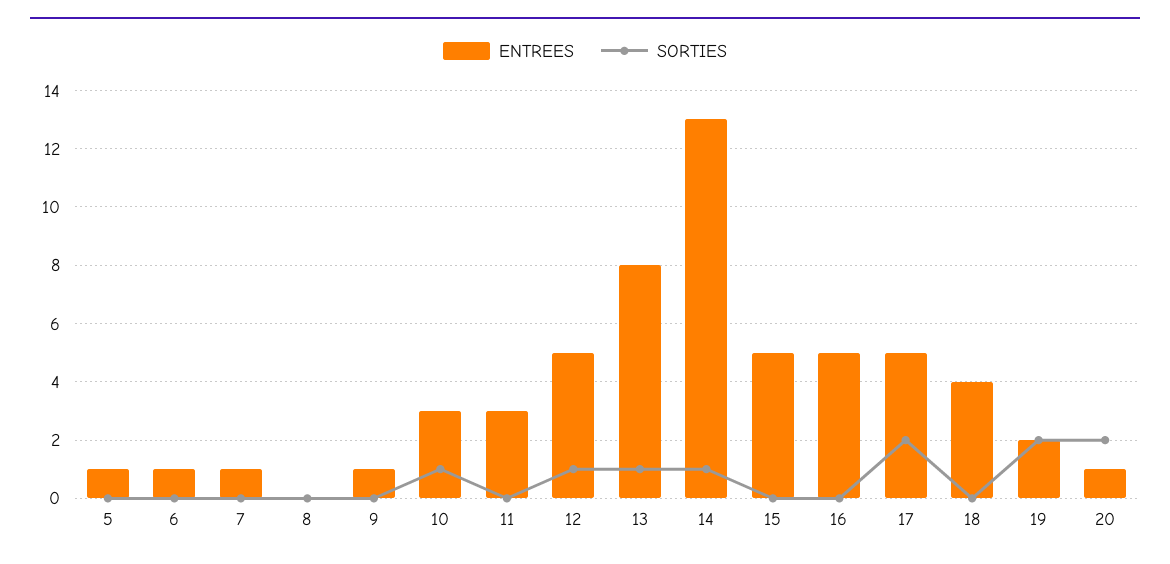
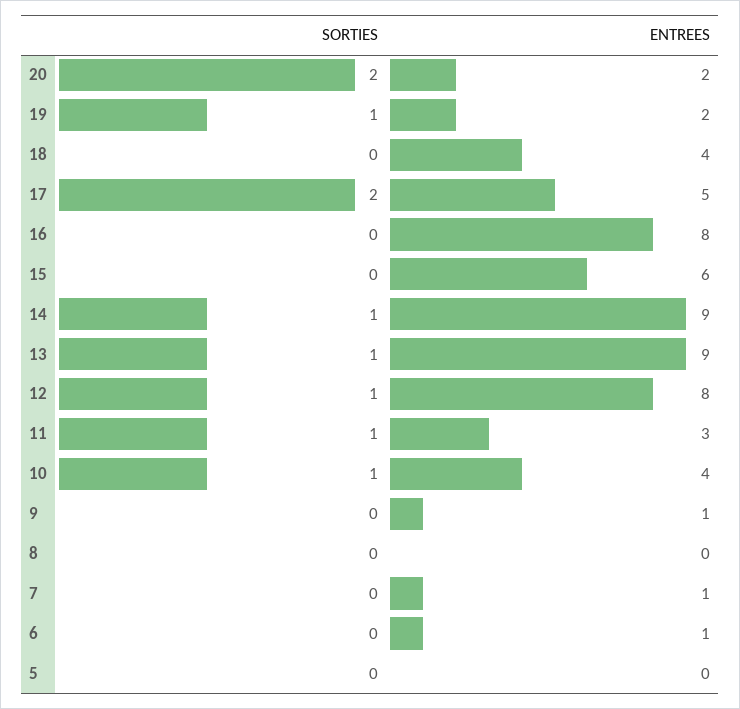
  {
    "ENTREES": {
-     "5": 1,
+     "5": 0,
      "6": 1,
      "7": 1,
      "8": 0,
      "9": 1,
-     "10": 3,
+     "10": 4,
      "11": 3,
-     "12": 5,
+     "12": 8,
-     "13": 8,
+     "13": 9,
-     "14": 13,
+     "14": 9,
-     "15": 5,
+     "15": 6,
-     "16": 5,
+     "16": 8,
      "17": 5,
      "18": 4,
      "19": 2,
-     "20": 1
+     "20": 2
    },
    "SORTIES": {
      "5": 0,
      "6": 0,
      "7": 0,
      "8": 0,
      "9": 0,
      "10": 1,
-     "11": 0,
+     "11": 1,
      "12": 1,
      "13": 1,
      "14": 1,
      "15": 0,
      "16": 0,
      "17": 2,
      "18": 0,
-     "19": 2,
+     "19": 1,
      "20": 2
    }
  }

